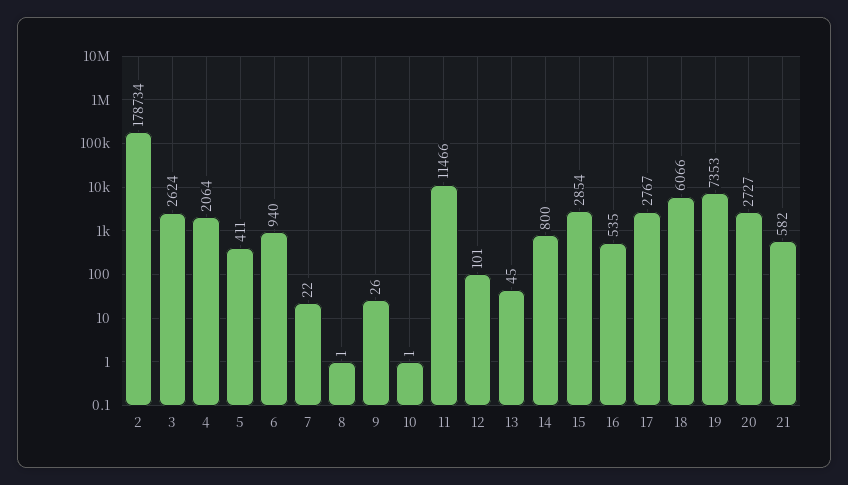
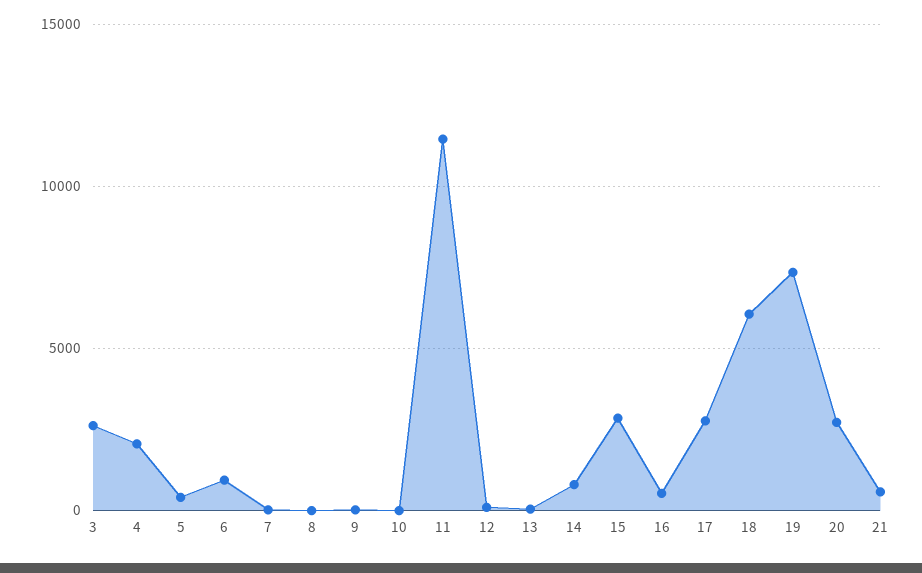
  {
-   "2": 178734,
    "3": 2624,
    "4": 2064,
    "5": 411,
    "6": 940,
    "7": 22,
    "8": 1,
    "9": 26,
    "10": 1,
    "11": 11466,
    "12": 101,
    "13": 45,
    "14": 800,
    "15": 2854,
    "16": 535,
    "17": 2767,
    "18": 6066,
    "19": 7353,
    "20": 2727,
    "21": 582
  }

